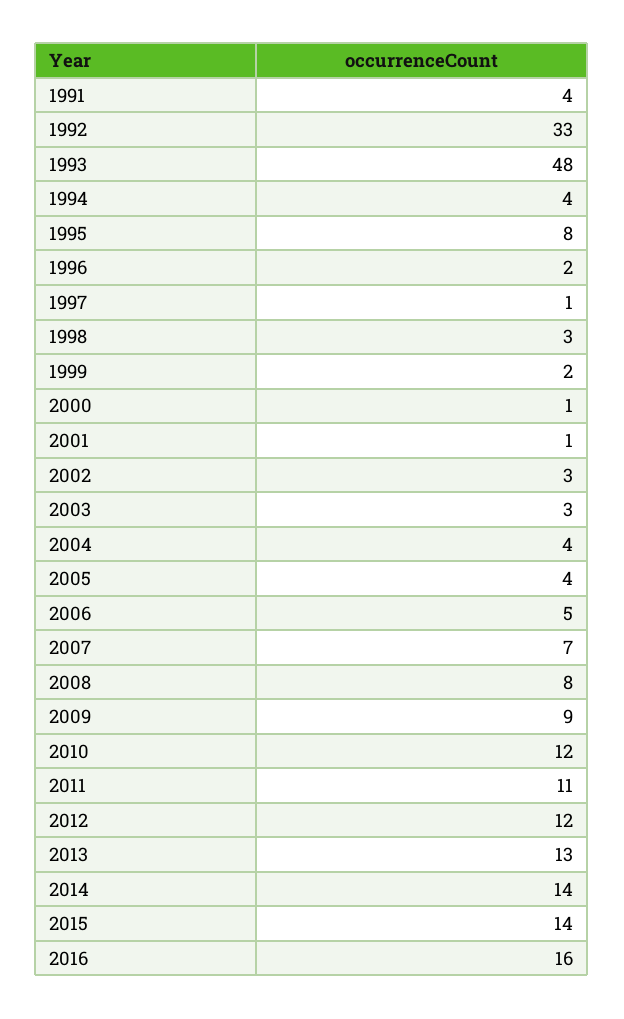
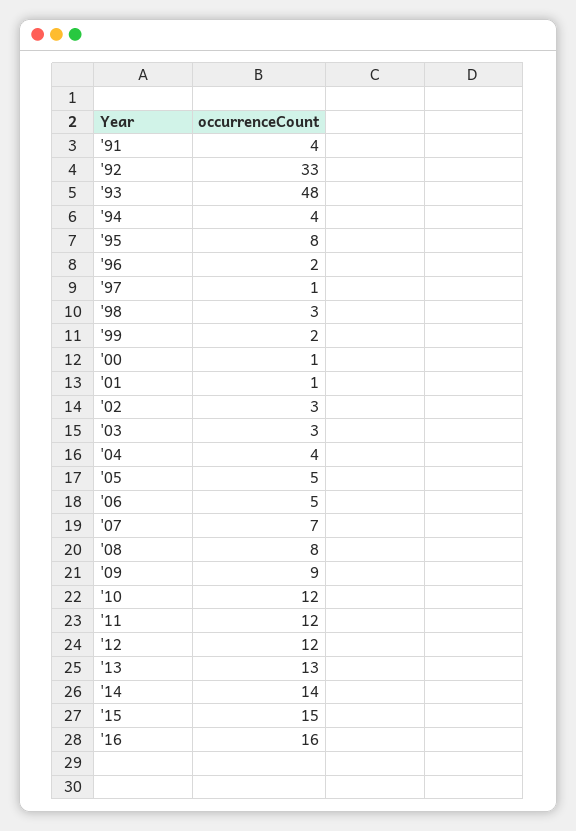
  {
    "1991": 4,
    "1992": 33,
    "1993": 48,
    "1994": 4,
    "1995": 8,
    "1996": 2,
    "1997": 1,
    "1998": 3,
    "1999": 2,
    "2000": 1,
    "2001": 1,
    "2002": 3,
    "2003": 3,
    "2004": 4,
-   "2005": 4,
+   "2005": 5,
    "2006": 5,
    "2007": 7,
    "2008": 8,
    "2009": 9,
    "2010": 12,
-   "2011": 11,
+   "2011": 12,
    "2012": 12,
    "2013": 13,
    "2014": 14,
-   "2015": 14,
+   "2015": 15,
    "2016": 16
  }

